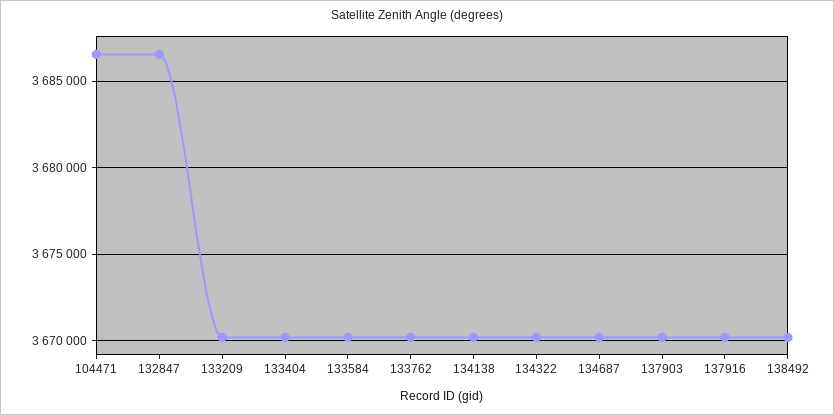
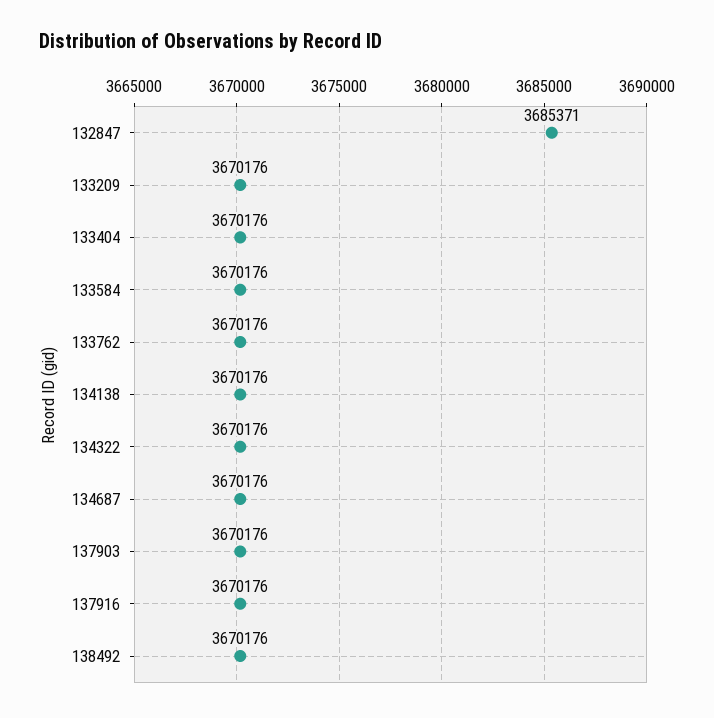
  {
-   "104471": 3686500,
-   "132847": 3686500,
+   "132847": 3685371,
    "133209": 3670176,
    "133404": 3670176,
    "133584": 3670176,
    "133762": 3670176,
    "134138": 3670176,
    "134322": 3670176,
    "134687": 3670176,
    "137903": 3670176,
    "137916": 3670176,
    "138492": 3670176
  }

